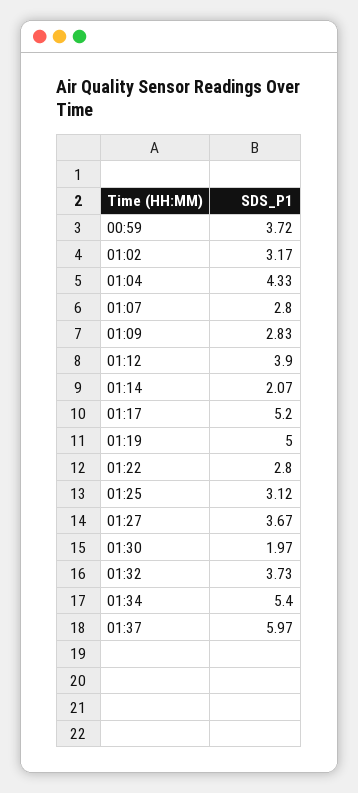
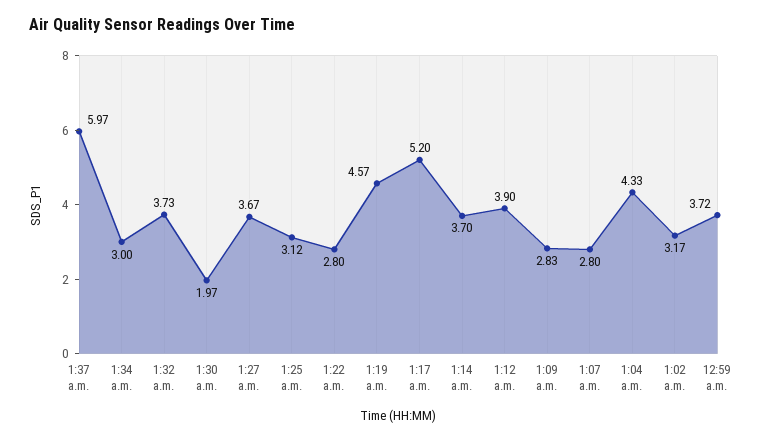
  {
    "00:59": 3.72,
    "01:02": 3.17,
    "01:04": 4.33,
    "01:07": 2.8,
    "01:09": 2.83,
    "01:12": 3.9,
-   "01:14": 2.07,
+   "01:14": 3.7,
    "01:17": 5.2,
-   "01:19": 5,
+   "01:19": 4.57,
    "01:22": 2.8,
    "01:25": 3.12,
    "01:27": 3.67,
    "01:30": 1.97,
    "01:32": 3.73,
-   "01:34": 5.4,
+   "01:34": 3,
    "01:37": 5.97
  }

